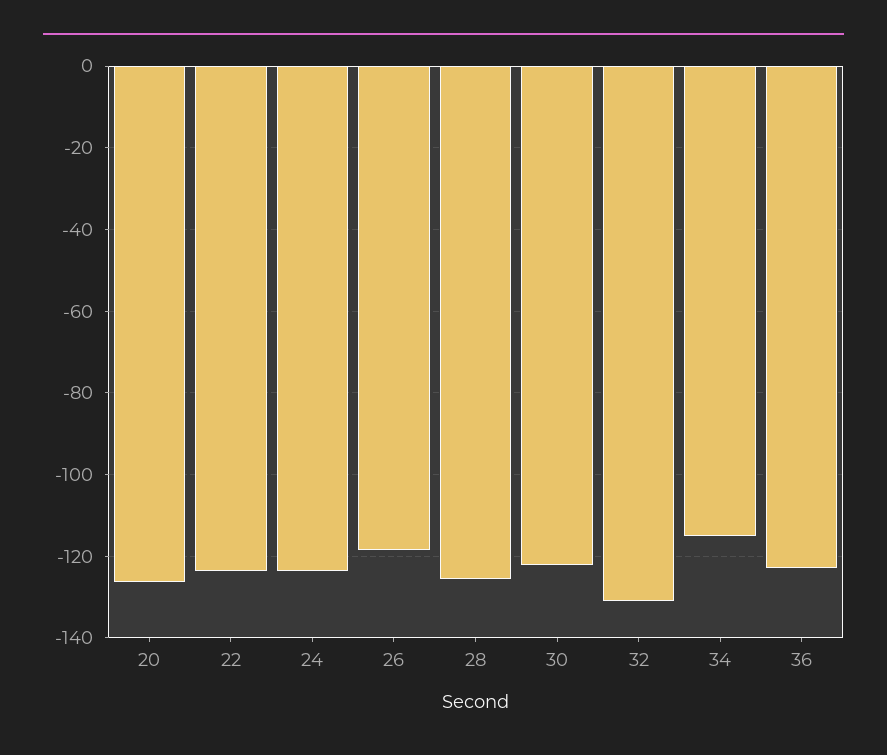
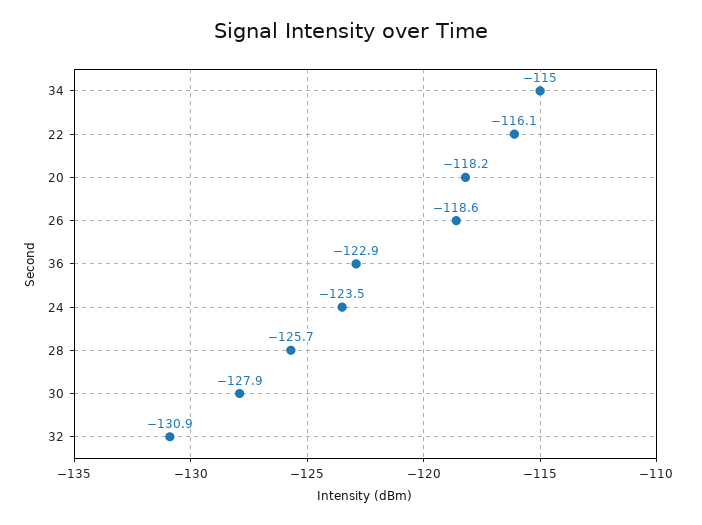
  {
-   "20": -126,
+   "20": -118.2,
-   "22": -124,
+   "22": -116.1,
    "24": -123.5,
    "26": -118.6,
    "28": -125.7,
-   "30": -122,
+   "30": -127.9,
    "32": -130.9,
    "34": -115,
    "36": -122.9
  }

